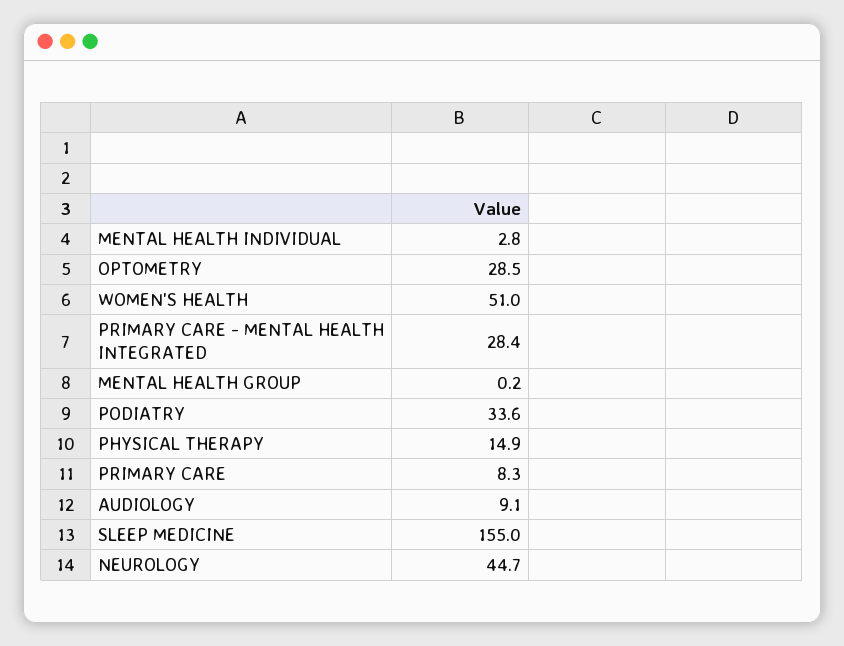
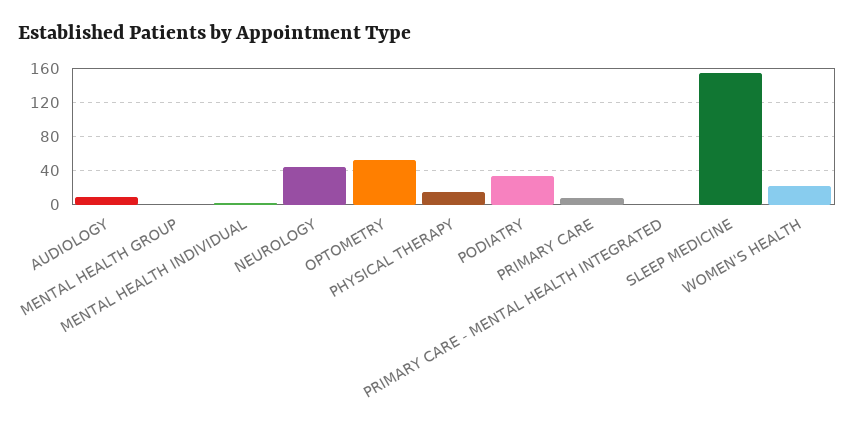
  {
    "MENTAL HEALTH INDIVIDUAL": 2.8,
-   "OPTOMETRY": 28.5,
+   "OPTOMETRY": 50,
-   "WOMEN'S HEALTH": 51,
+   "WOMEN'S HEALTH": 20,
-   "PRIMARY CARE - MENTAL HEALTH INTEGRATED": 28.4,
+   "PRIMARY CARE - MENTAL HEALTH INTEGRATED": 0,
    "MENTAL HEALTH GROUP": 0.2,
    "PODIATRY": 33.6,
    "PHYSICAL THERAPY": 14.9,
    "PRIMARY CARE": 8.3,
    "AUDIOLOGY": 9.1,
    "SLEEP MEDICINE": 155,
    "NEUROLOGY": 44.7
  }

